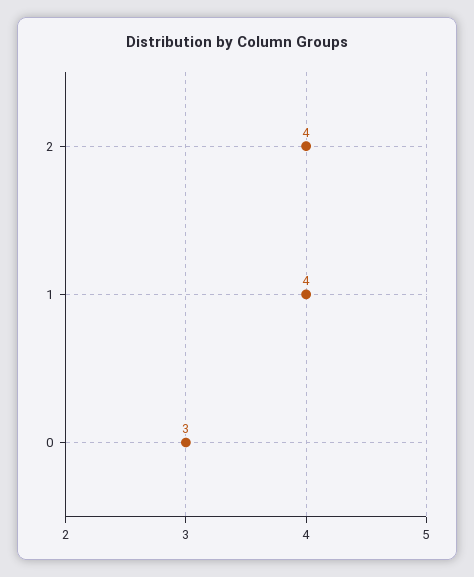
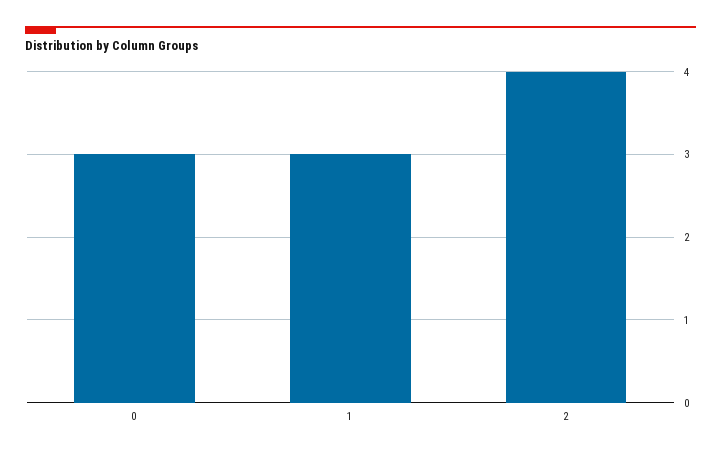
  {
    "2": 4,
-   "1": 4,
+   "1": 3,
    "0": 3
  }

